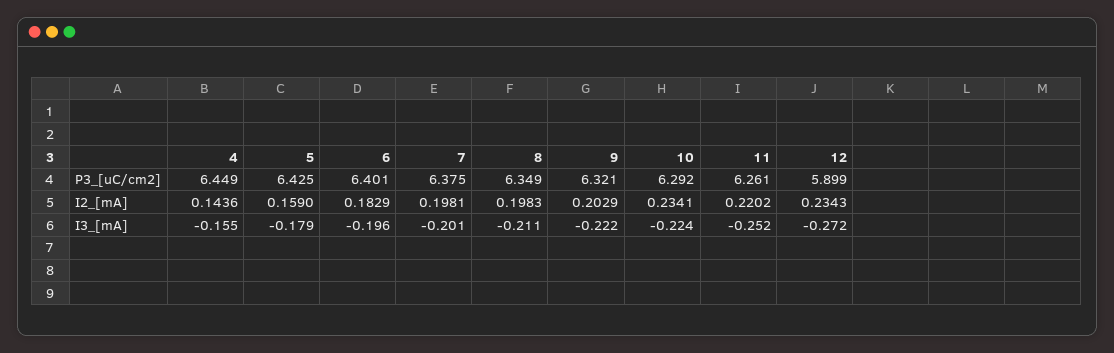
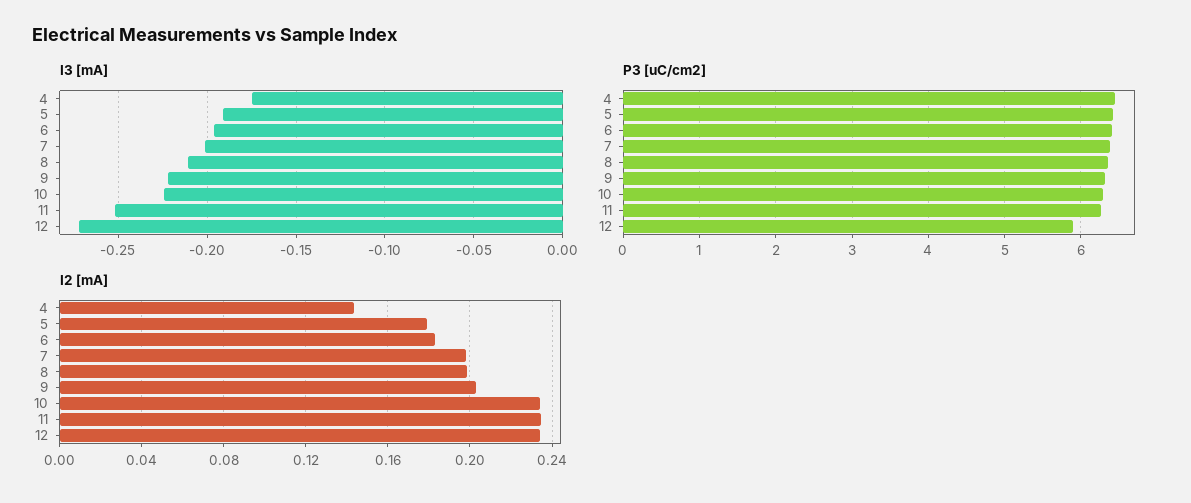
  {
    "P3_[uC/cm2]": {
      "4": 6.449,
      "5": 6.425,
      "6": 6.401,
      "7": 6.375,
      "8": 6.349,
      "9": 6.321,
      "10": 6.292,
      "11": 6.261,
      "12": 5.899
    },
    "I2_[mA]": {
      "4": 0.1436,
-     "5": 0.159,
+     "5": 0.18,
      "6": 0.1829,
      "7": 0.1981,
      "8": 0.1983,
      "9": 0.2029,
      "10": 0.2341,
-     "11": 0.2202,
+     "11": 0.235,
      "12": 0.2343
    },
    "I3_[mA]": {
-     "4": -0.155,
+     "4": -0.175,
-     "5": -0.179,
+     "5": -0.19,
      "6": -0.196,
      "7": -0.201,
      "8": -0.211,
      "9": -0.222,
      "10": -0.224,
      "11": -0.252,
      "12": -0.272
    }
  }

